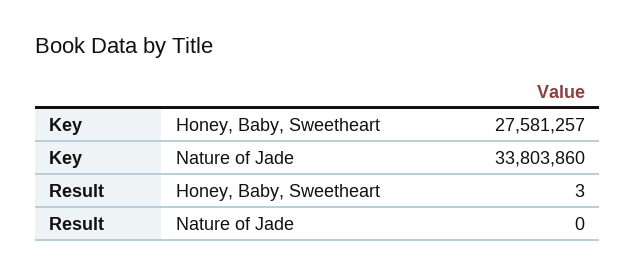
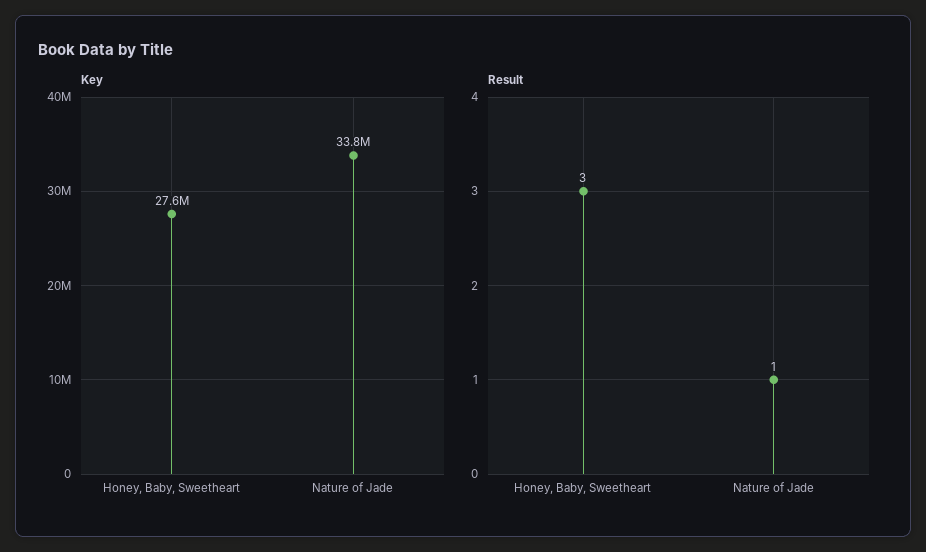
  {
    "Key": {
      "Honey, Baby, Sweetheart": 27581257,
      "Nature of Jade": 33803860
    },
    "Result": {
      "Honey, Baby, Sweetheart": 3,
-     "Nature of Jade": 0
+     "Nature of Jade": 1
    }
  }

